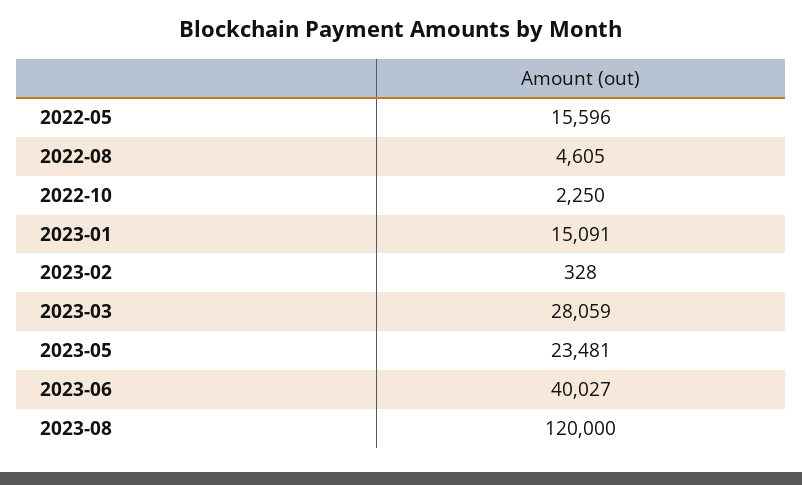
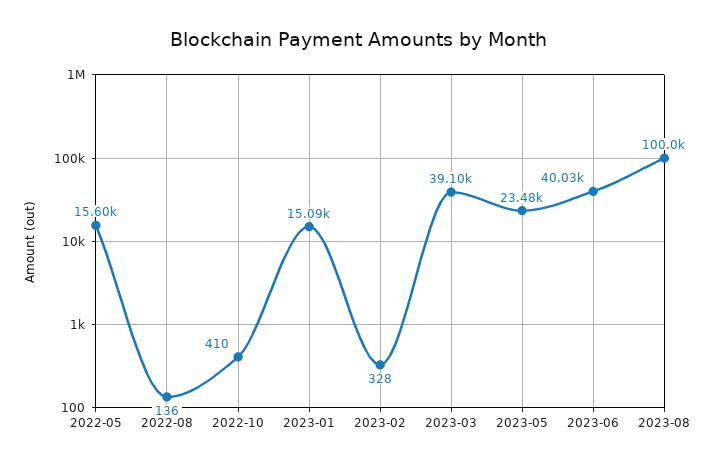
  {
    "2022-05": 15596,
-   "2022-08": 4605,
+   "2022-08": 136,
-   "2022-10": 2250,
+   "2022-10": 410,
    "2023-01": 15091,
    "2023-02": 328,
-   "2023-03": 28059,
+   "2023-03": 39100,
    "2023-05": 23481,
    "2023-06": 40027,
-   "2023-08": 120000
+   "2023-08": 100000
  }

